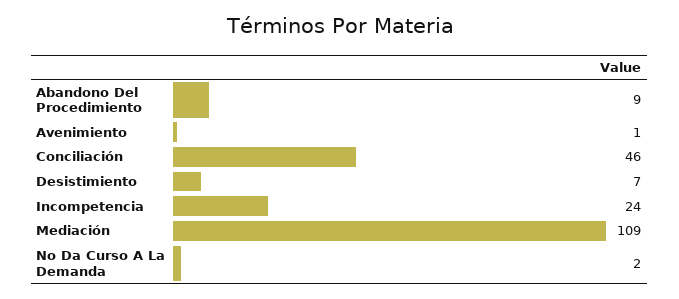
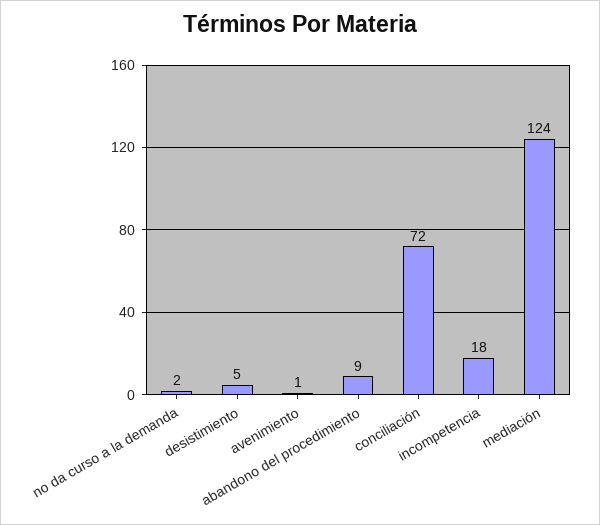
  {
    "Abandono Del Procedimiento": 9,
    "Avenimiento": 1,
-   "Conciliación": 46,
+   "Conciliación": 72,
-   "Desistimiento": 7,
+   "Desistimiento": 5,
-   "Incompetencia": 24,
+   "Incompetencia": 18,
-   "Mediación": 109,
+   "Mediación": 124,
    "No Da Curso A La Demanda": 2
  }

